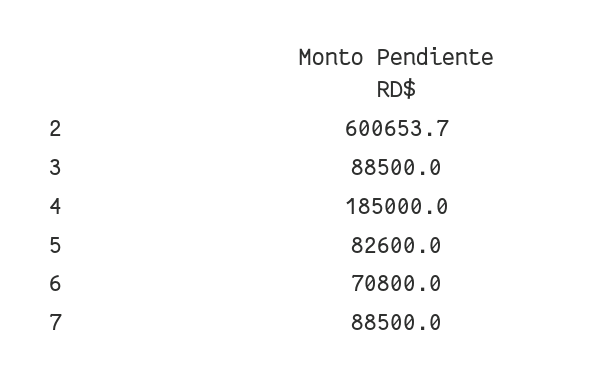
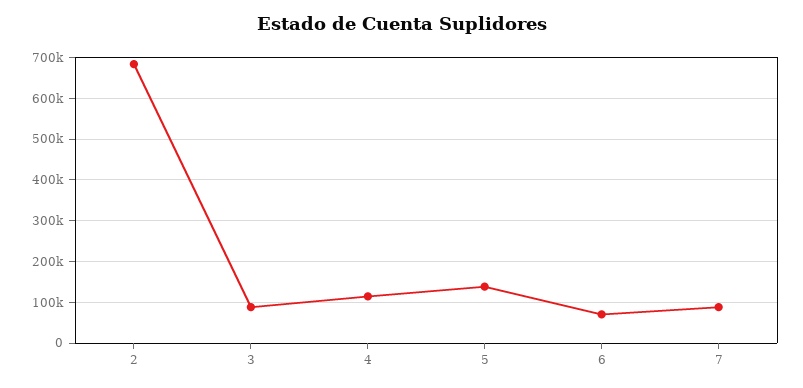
  {
-   "2": 600653.7,
+   "2": 680000,
    "3": 88500,
-   "4": 185000,
+   "4": 120000,
-   "5": 82600,
+   "5": 140000,
    "6": 70800,
    "7": 88500
  }

